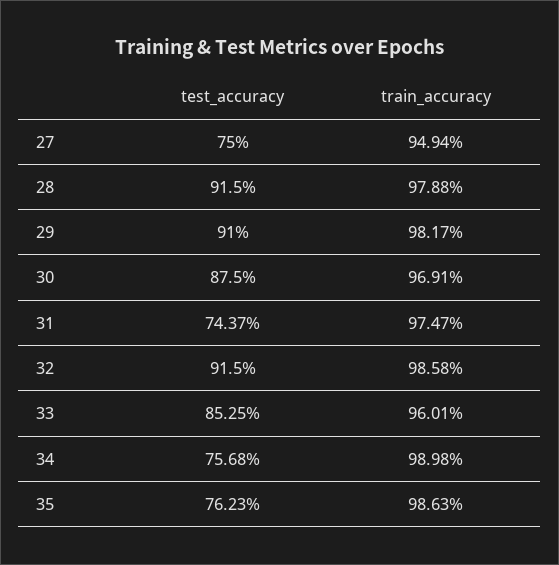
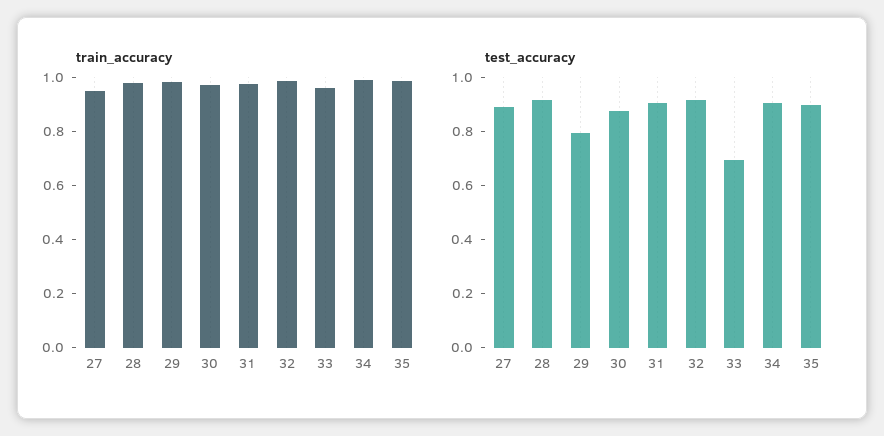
  {
    "test_accuracy": {
-     "27": 0.75,
+     "27": 0.9,
      "28": 0.915,
-     "29": 0.91,
+     "29": 0.8,
      "30": 0.875,
-     "31": 0.7437,
+     "31": 0.9,
      "32": 0.915,
-     "33": 0.8525,
+     "33": 0.7,
-     "34": 0.7568,
+     "34": 0.9,
-     "35": 0.7623
+     "35": 0.9
    },
    "train_accuracy": {
      "27": 0.9494,
      "28": 0.9788,
      "29": 0.9817,
      "30": 0.9691,
      "31": 0.9747,
      "32": 0.9858,
      "33": 0.9601,
      "34": 0.9898,
      "35": 0.9863
    }
  }

